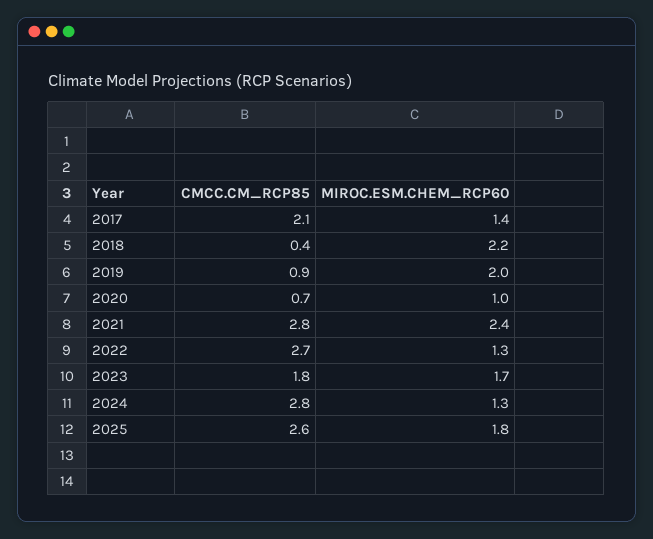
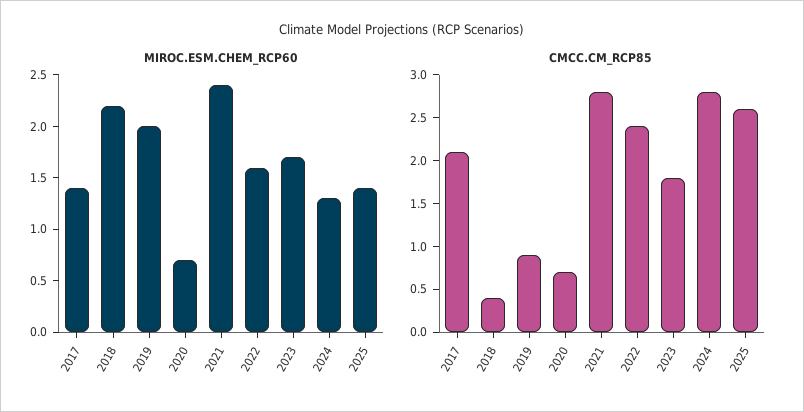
  {
    "CMCC.CM_RCP85": {
      "2017": 2.1,
      "2018": 0.4,
      "2019": 0.9,
      "2020": 0.7,
      "2021": 2.8,
-     "2022": 2.7,
+     "2022": 2.4,
      "2023": 1.8,
      "2024": 2.8,
      "2025": 2.6
    },
    "MIROC.ESM.CHEM_RCP60": {
      "2017": 1.4,
      "2018": 2.2,
      "2019": 2,
-     "2020": 1,
+     "2020": 0.7,
      "2021": 2.4,
-     "2022": 1.3,
+     "2022": 1.6,
      "2023": 1.7,
      "2024": 1.3,
-     "2025": 1.8
+     "2025": 1.4
    }
  }

